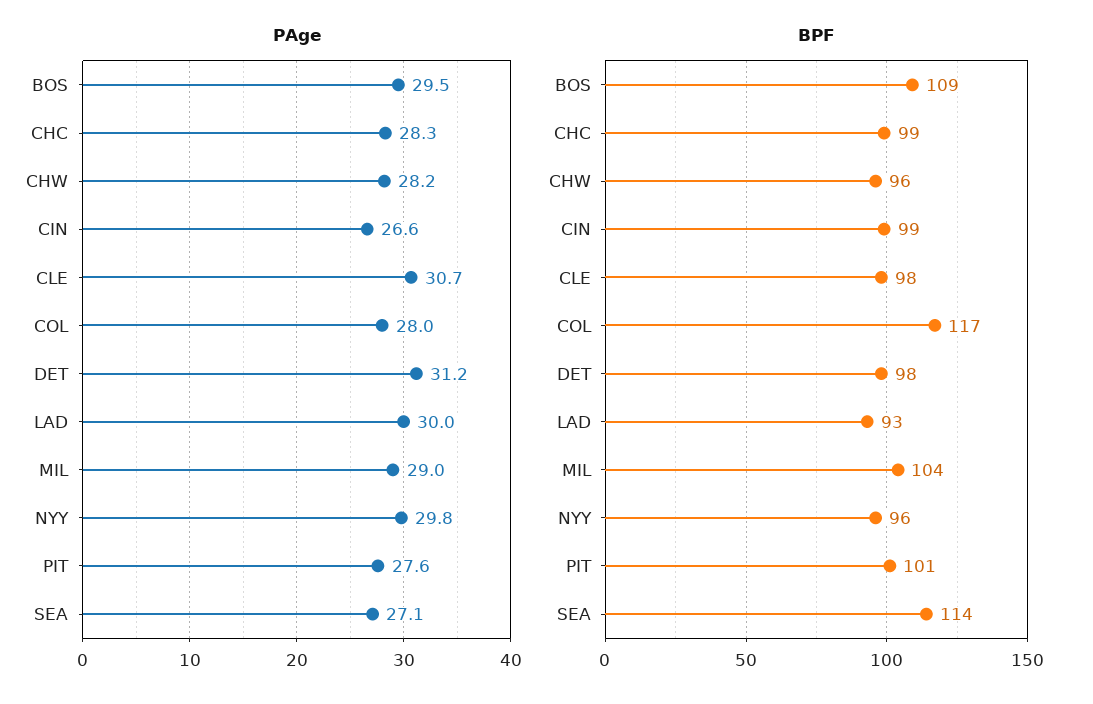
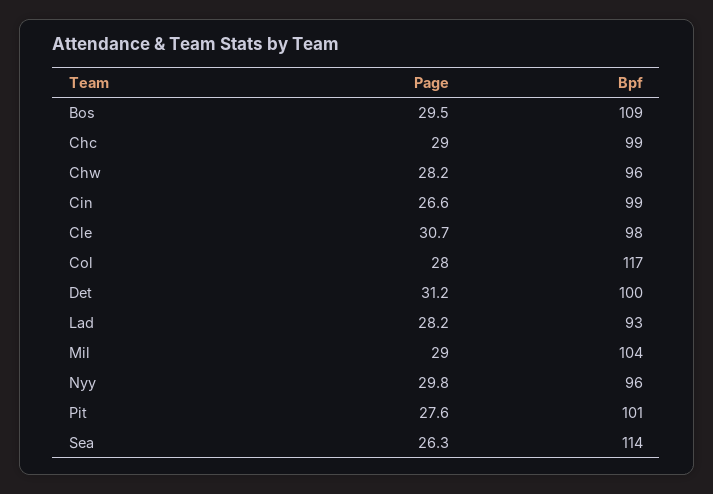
  {
    "PAge": {
      "BOS": 29.5,
-     "CHC": 28.3,
+     "CHC": 29,
      "CHW": 28.2,
      "CIN": 26.6,
      "CLE": 30.7,
      "COL": 28,
      "DET": 31.2,
-     "LAD": 30,
+     "LAD": 28.2,
      "MIL": 29,
      "NYY": 29.8,
      "PIT": 27.6,
-     "SEA": 27.1
+     "SEA": 26.3
    },
    "BPF": {
      "BOS": 109,
      "CHC": 99,
      "CHW": 96,
      "CIN": 99,
      "CLE": 98,
      "COL": 117,
-     "DET": 98,
+     "DET": 100,
      "LAD": 93,
      "MIL": 104,
      "NYY": 96,
      "PIT": 101,
      "SEA": 114
    }
  }

